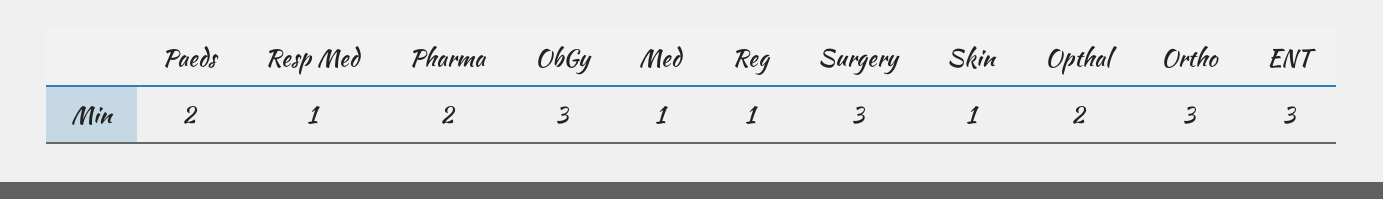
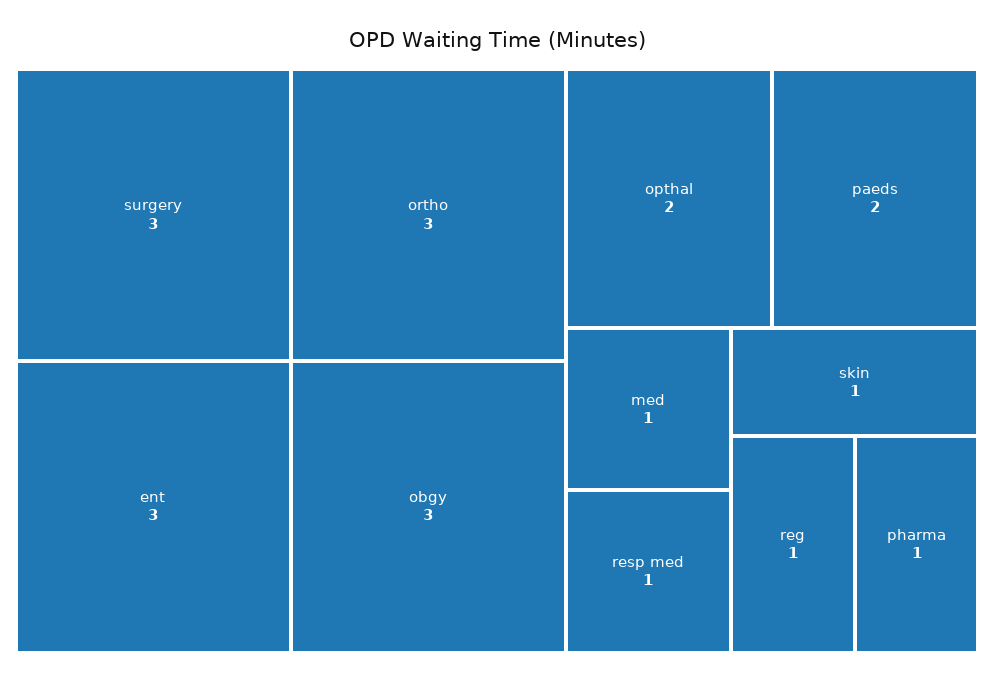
  {
    "Paeds": 2,
    "Resp Med": 1,
-   "Pharma": 2,
+   "Pharma": 1,
    "ObGy": 3,
    "Med": 1,
    "Reg": 1,
    "Surgery": 3,
    "Skin": 1,
    "Opthal": 2,
    "Ortho": 3,
    "ENT": 3
  }

